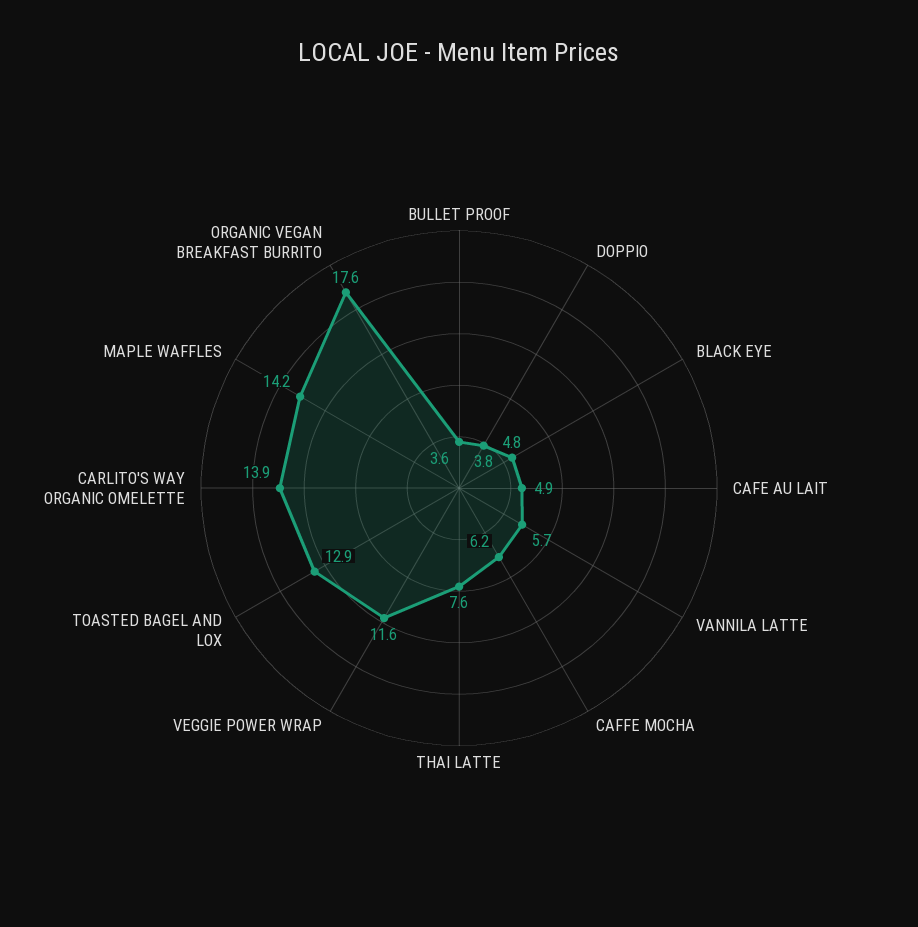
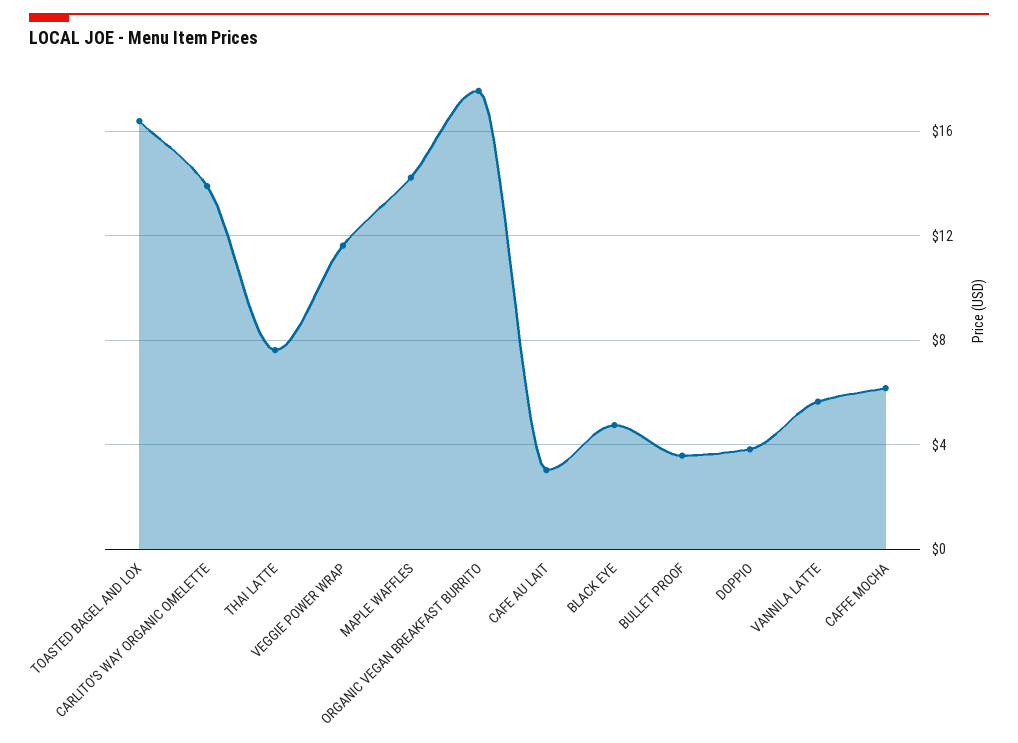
  {
    "BULLET PROOF": 3.6,
    "DOPPIO": 3.8,
    "BLACK EYE": 4.8,
-   "CAFE AU LAIT": 4.9,
+   "CAFE AU LAIT": 3,
    "VANNILA LATTE": 5.7,
    "CAFFE MOCHA": 6.2,
    "THAI LATTE": 7.6,
    "VEGGIE POWER WRAP": 11.6,
-   "TOASTED BAGEL AND LOX": 12.9,
+   "TOASTED BAGEL AND LOX": 16.5,
    "CARLITO'S WAY ORGANIC OMELETTE": 13.9,
    "MAPLE WAFFLES": 14.2,
    "ORGANIC VEGAN BREAKFAST BURRITO": 17.6
  }

